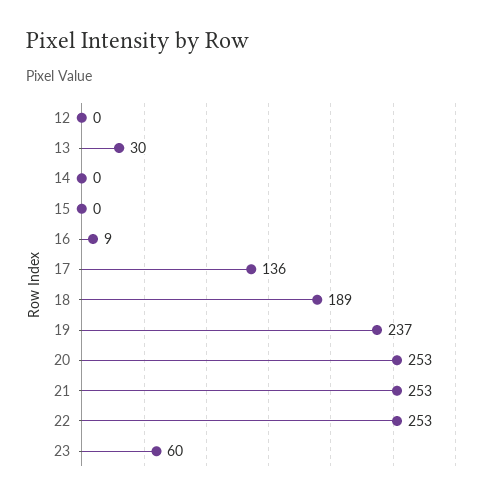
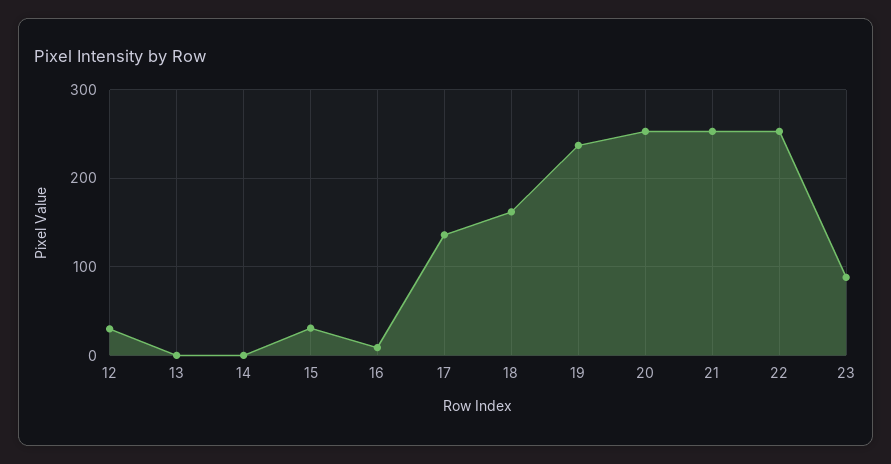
  {
-   "12": 0,
+   "12": 30,
-   "13": 30,
+   "13": 0,
    "14": 0,
-   "15": 0,
+   "15": 30,
    "16": 9,
    "17": 136,
-   "18": 189,
+   "18": 160,
    "19": 237,
    "20": 253,
    "21": 253,
    "22": 253,
-   "23": 60
+   "23": 90
  }

